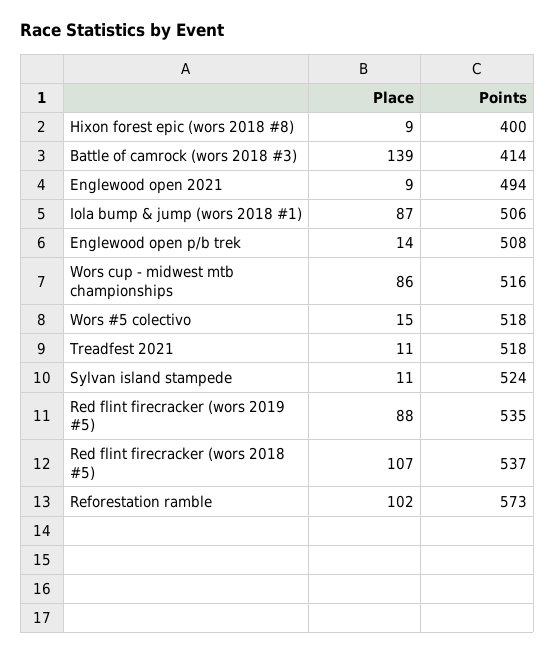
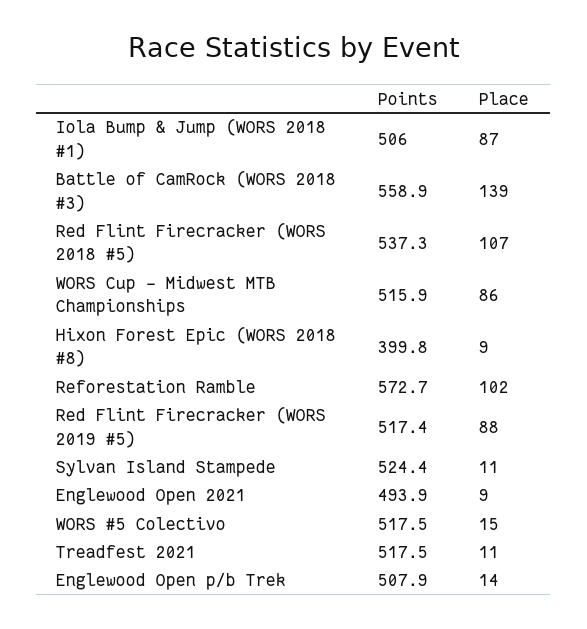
  {
    "Place": {
      "Hixon forest epic (wors 2018 #8)": 9,
      "Battle of camrock (wors 2018 #3)": 139,
      "Englewood open 2021": 9,
      "Iola bump & jump (wors 2018 #1)": 87,
      "Englewood open p/b trek": 14,
      "Wors cup - midwest mtb championships": 86,
      "Wors #5 colectivo": 15,
      "Treadfest 2021": 11,
      "Sylvan island stampede": 11,
      "Red flint firecracker (wors 2019 #5)": 88,
      "Red flint firecracker (wors 2018 #5)": 107,
      "Reforestation ramble": 102
    },
    "Points": {
      "Hixon forest epic (wors 2018 #8)": 399.8,
-     "Battle of camrock (wors 2018 #3)": 414,
+     "Battle of camrock (wors 2018 #3)": 558.9,
      "Englewood open 2021": 493.9,
      "Iola bump & jump (wors 2018 #1)": 506,
      "Englewood open p/b trek": 507.9,
      "Wors cup - midwest mtb championships": 515.9,
      "Wors #5 colectivo": 517.5,
      "Treadfest 2021": 517.5,
      "Sylvan island stampede": 524.4,
-     "Red flint firecracker (wors 2019 #5)": 535,
+     "Red flint firecracker (wors 2019 #5)": 517.4,
      "Red flint firecracker (wors 2018 #5)": 537.3,
      "Reforestation ramble": 572.7
    }
  }

